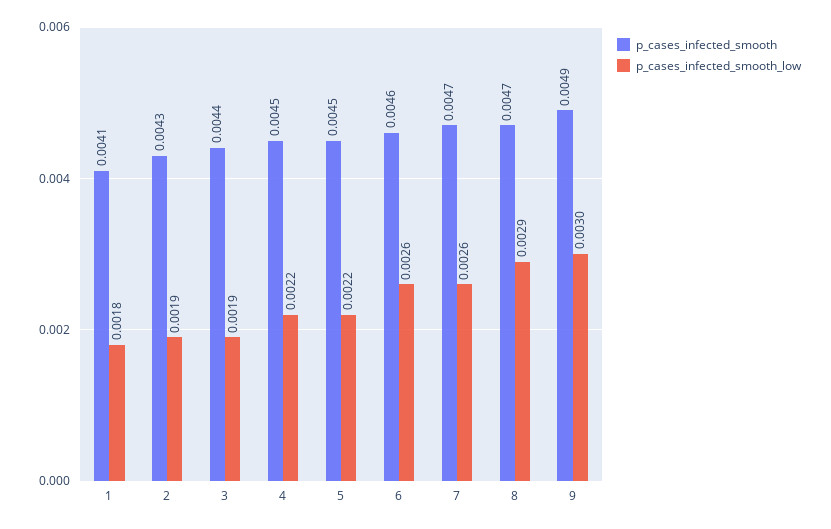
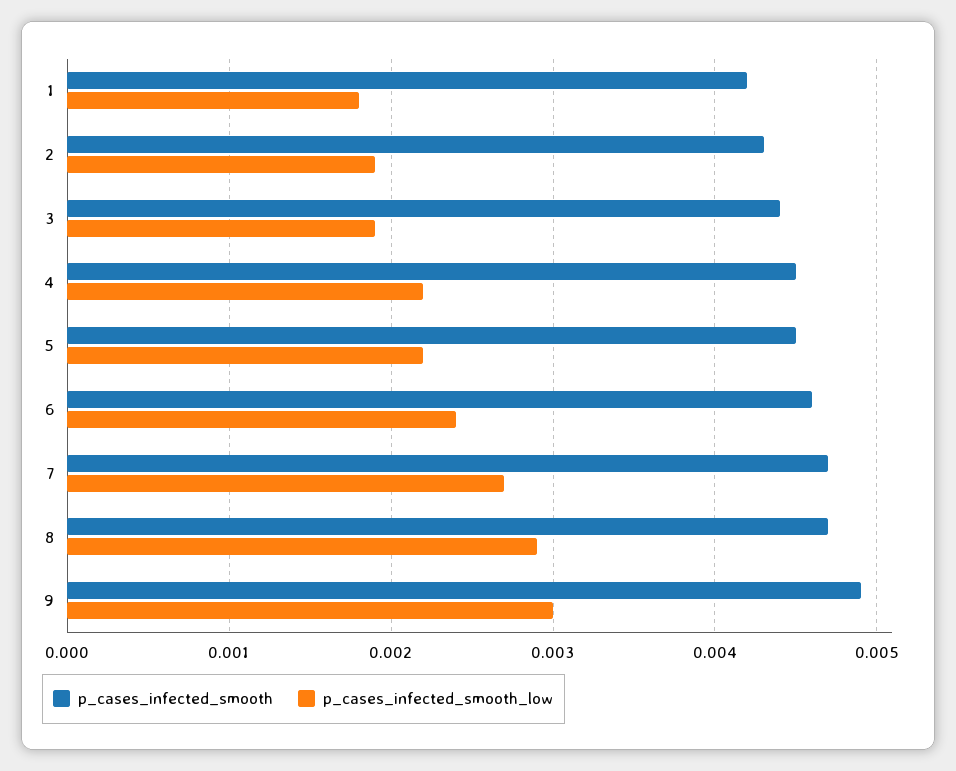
  {
    "p_cases_infected_smooth": {
-     "1": 0.0041,
+     "1": 0.0042,
      "2": 0.0043,
      "3": 0.0044,
      "4": 0.0045,
      "5": 0.0045,
      "6": 0.0046,
      "7": 0.0047,
      "8": 0.0047,
      "9": 0.0049
    },
    "p_cases_infected_smooth_low": {
      "1": 0.0018,
      "2": 0.0019,
      "3": 0.0019,
      "4": 0.0022,
      "5": 0.0022,
-     "6": 0.0026,
+     "6": 0.0024,
-     "7": 0.0026,
+     "7": 0.0027,
      "8": 0.0029,
      "9": 0.003
    }
  }

